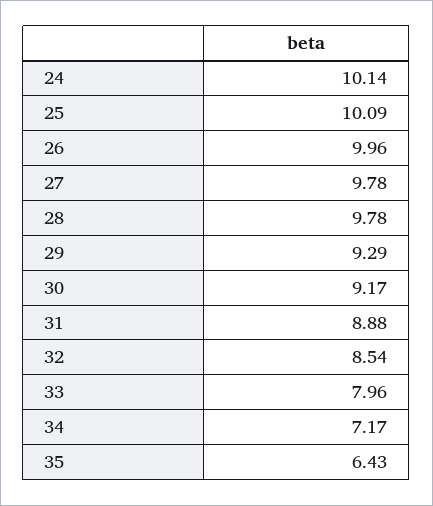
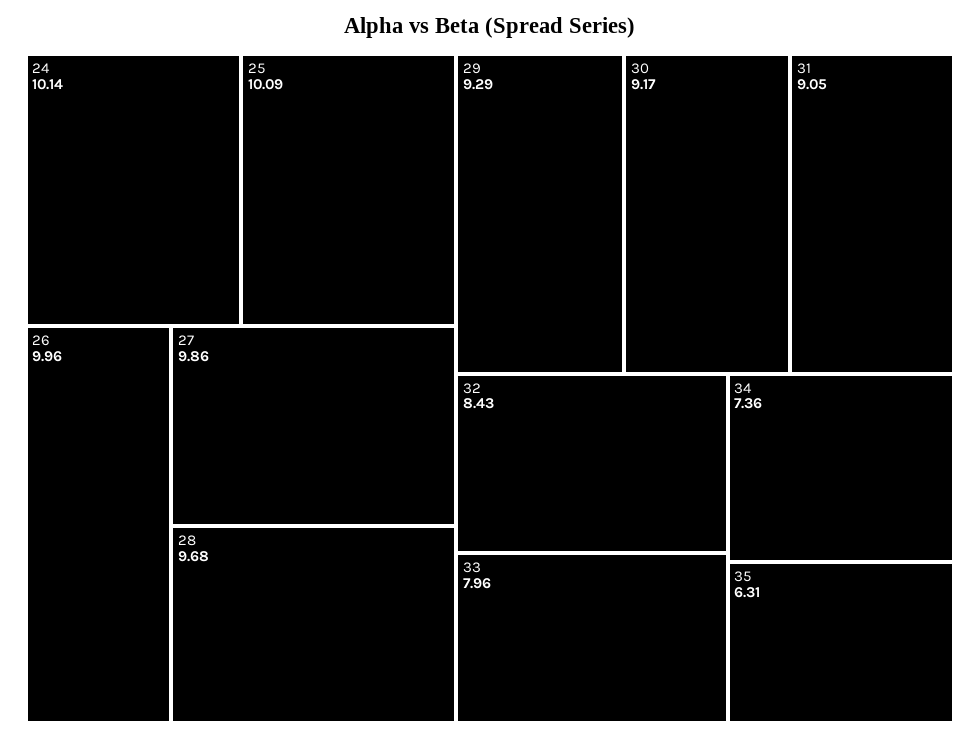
  {
    "24": 10.14,
    "25": 10.09,
    "26": 9.96,
-   "27": 9.78,
+   "27": 9.86,
-   "28": 9.78,
+   "28": 9.68,
    "29": 9.29,
    "30": 9.17,
-   "31": 8.88,
+   "31": 9.05,
-   "32": 8.54,
+   "32": 8.43,
    "33": 7.96,
-   "34": 7.17,
+   "34": 7.36,
-   "35": 6.43
+   "35": 6.31
  }

